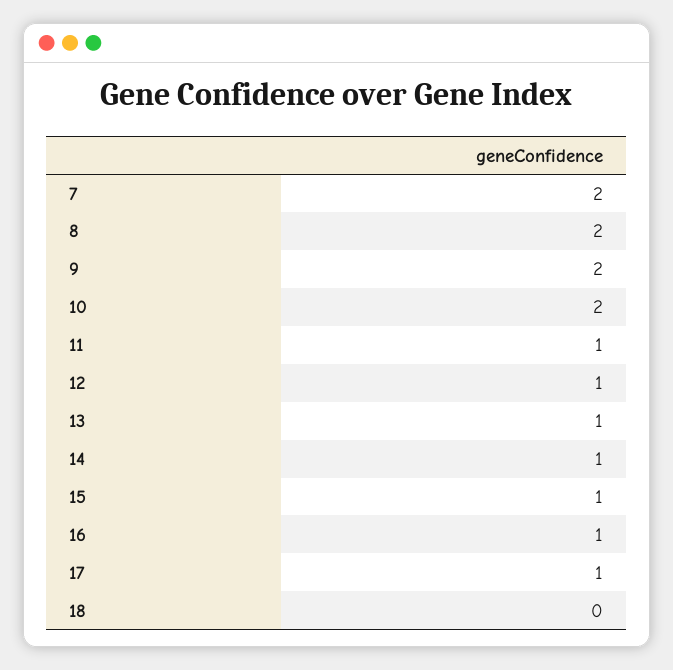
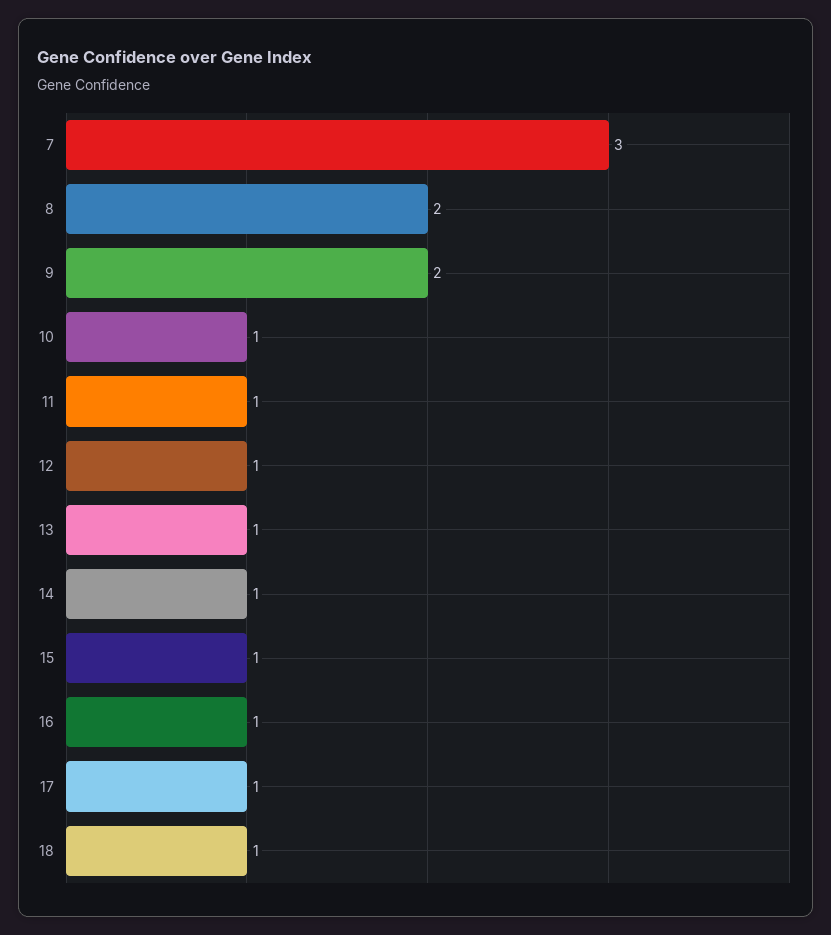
  {
-   "7": 2,
+   "7": 3,
    "8": 2,
    "9": 2,
-   "10": 2,
+   "10": 1,
    "11": 1,
    "12": 1,
    "13": 1,
    "14": 1,
    "15": 1,
    "16": 1,
    "17": 1,
-   "18": 0
+   "18": 1
  }

